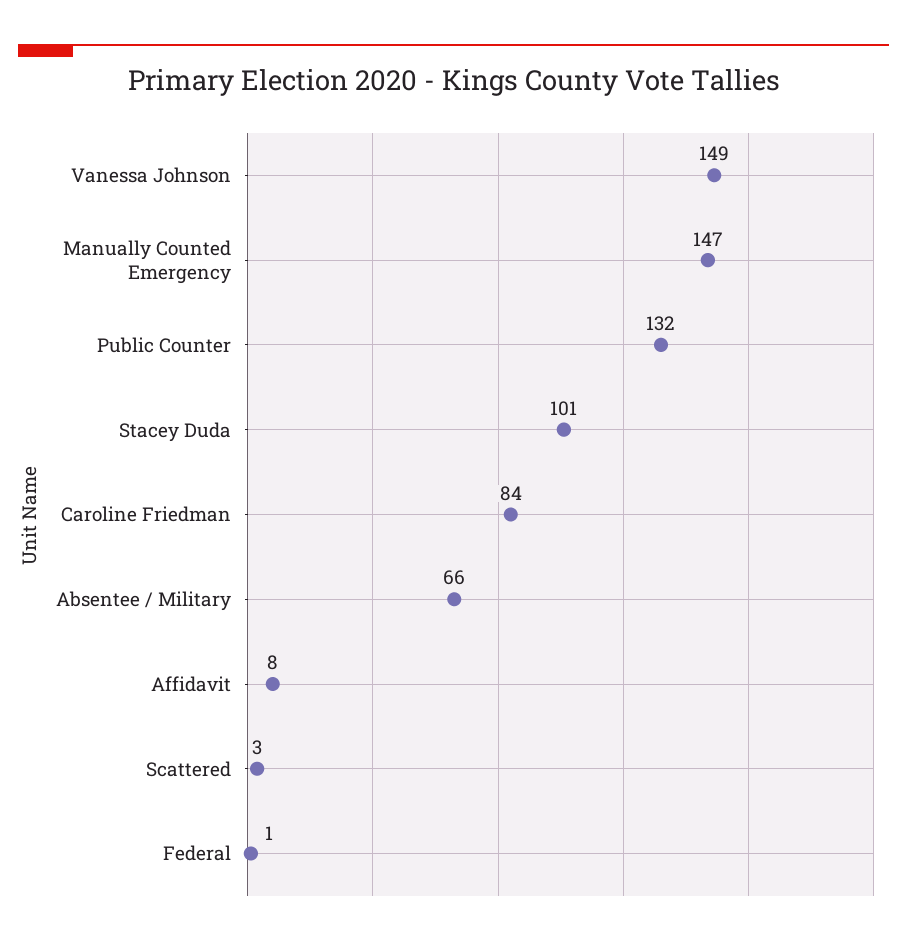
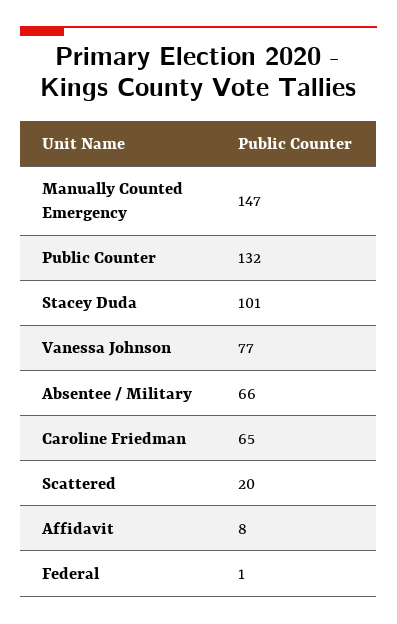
  {
-   "Vanessa Johnson": 149,
+   "Vanessa Johnson": 77,
    "Manually Counted Emergency": 147,
    "Public Counter": 132,
    "Stacey Duda": 101,
-   "Caroline Friedman": 84,
+   "Caroline Friedman": 65,
    "Absentee / Military": 66,
    "Affidavit": 8,
-   "Scattered": 3,
+   "Scattered": 20,
    "Federal": 1
  }

